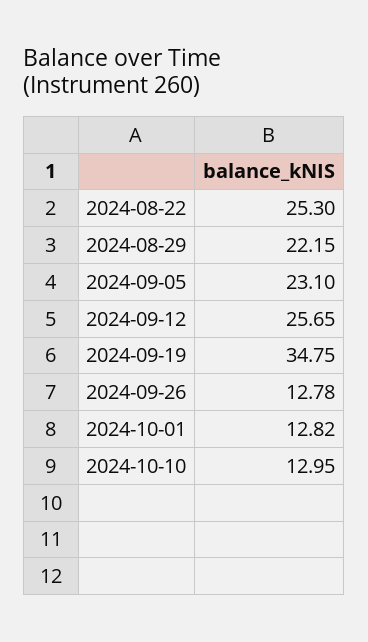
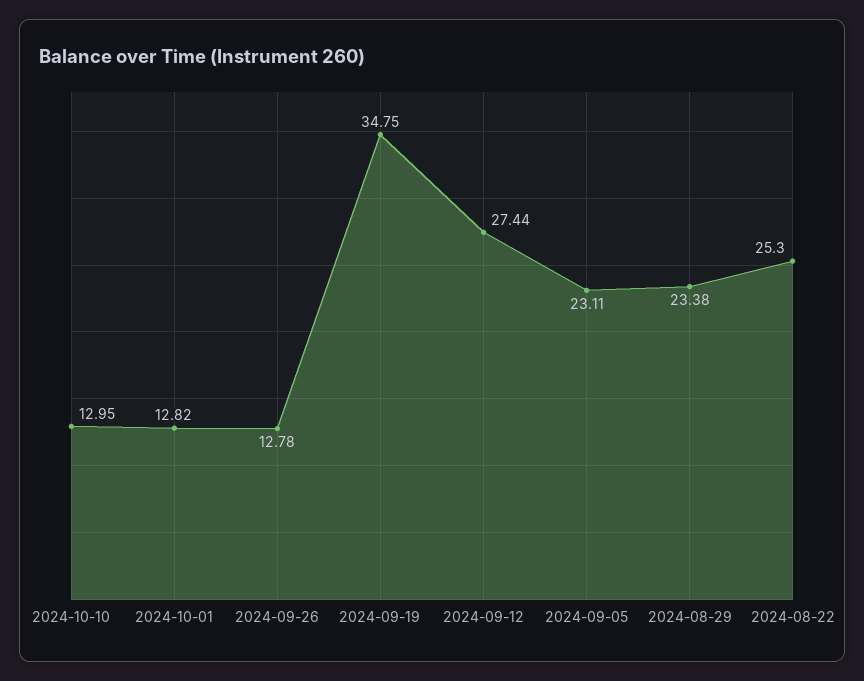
  {
    "2024-08-22": 25.3,
-   "2024-08-29": 22.15,
+   "2024-08-29": 23.38,
-   "2024-09-05": 23.1,
+   "2024-09-05": 23.11,
-   "2024-09-12": 25.65,
+   "2024-09-12": 27.44,
    "2024-09-19": 34.75,
    "2024-09-26": 12.78,
    "2024-10-01": 12.82,
    "2024-10-10": 12.95
  }

